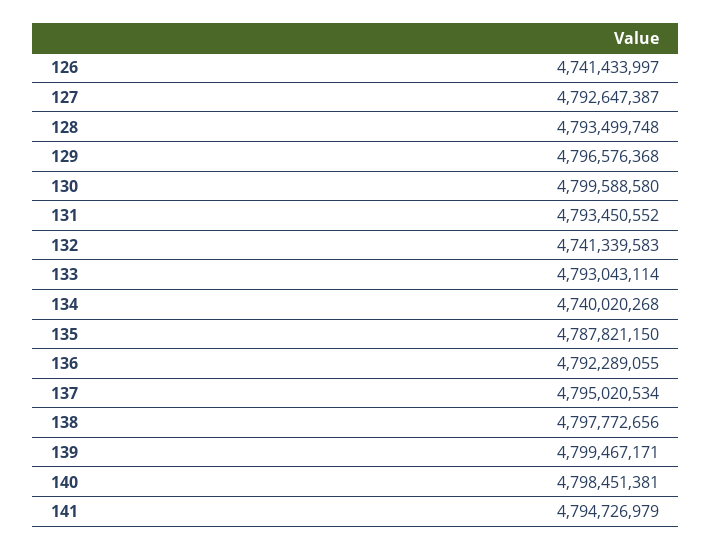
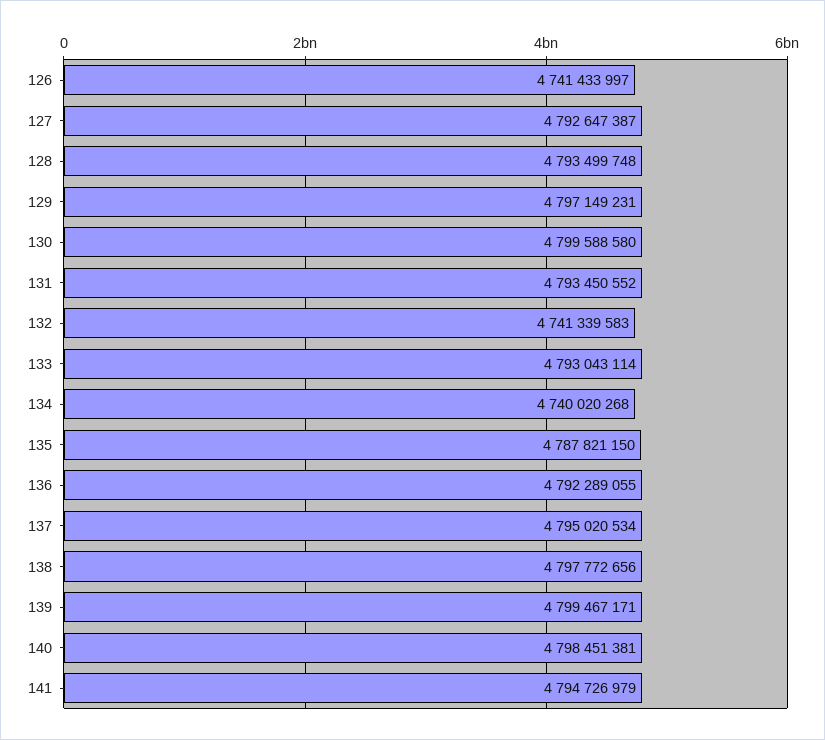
  {
    "126": 4741433997,
    "127": 4792647387,
    "128": 4793499748,
-   "129": 4796576368,
+   "129": 4797149231,
    "130": 4799588580,
    "131": 4793450552,
    "132": 4741339583,
    "133": 4793043114,
    "134": 4740020268,
    "135": 4787821150,
    "136": 4792289055,
    "137": 4795020534,
    "138": 4797772656,
    "139": 4799467171,
    "140": 4798451381,
    "141": 4794726979
  }

